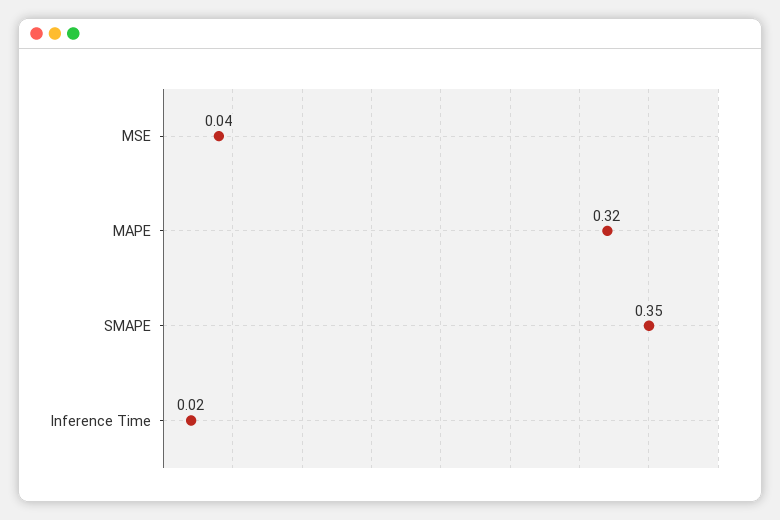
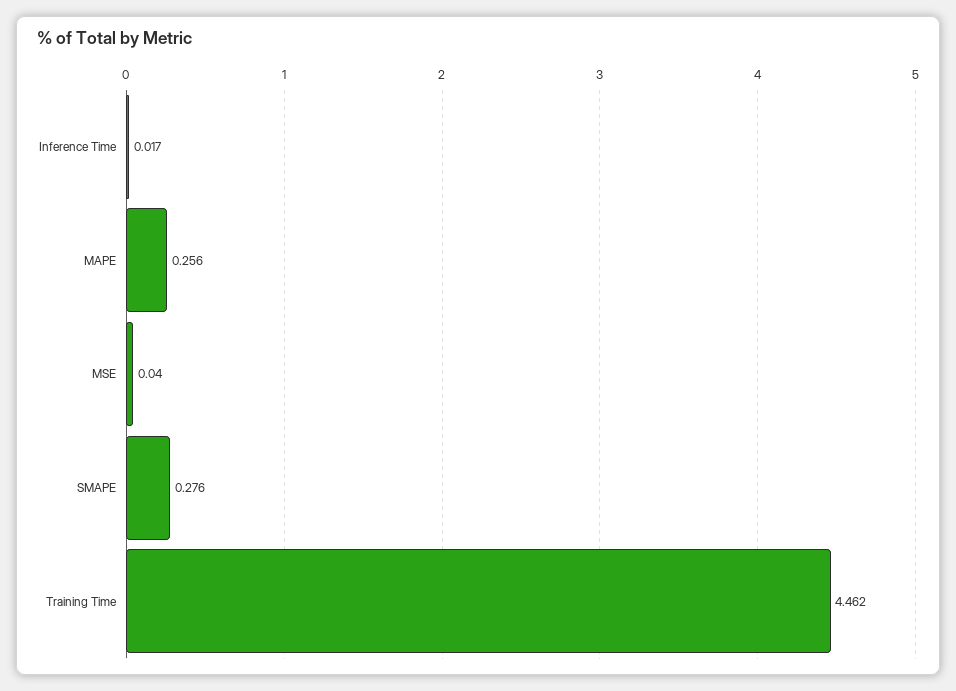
  {
    "MSE": 0.04,
-   "MAPE": 0.32,
+   "MAPE": 0.256,
-   "SMAPE": 0.35,
+   "SMAPE": 0.276,
-   "Inference Time": 0.017
+   "Inference Time": 0.017,
+   "Training Time": 4.462
  }

